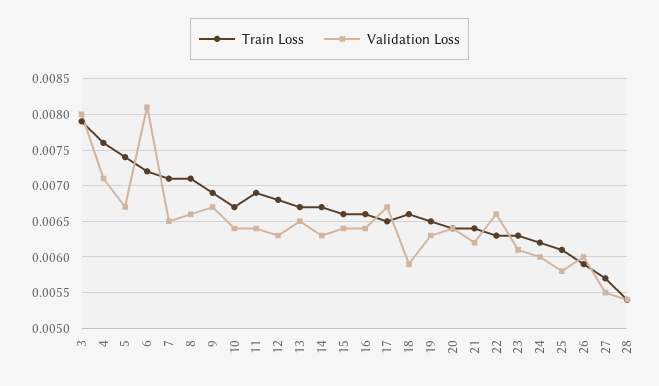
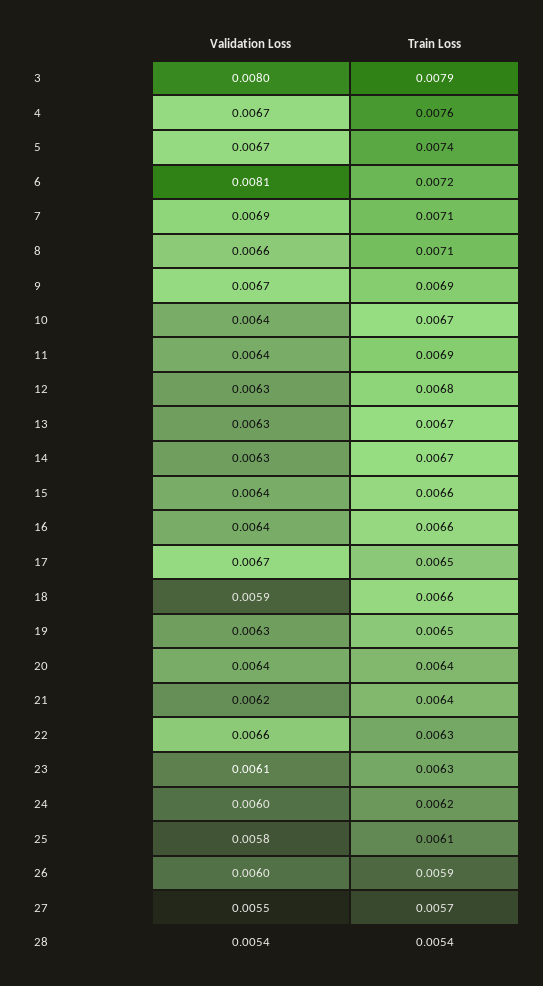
  {
    "Train Loss": {
      "3": 0.0079,
      "4": 0.0076,
      "5": 0.0074,
      "6": 0.0072,
      "7": 0.0071,
      "8": 0.0071,
      "9": 0.0069,
      "10": 0.0067,
      "11": 0.0069,
      "12": 0.0068,
      "13": 0.0067,
      "14": 0.0067,
      "15": 0.0066,
      "16": 0.0066,
      "17": 0.0065,
      "18": 0.0066,
      "19": 0.0065,
      "20": 0.0064,
      "21": 0.0064,
      "22": 0.0063,
      "23": 0.0063,
      "24": 0.0062,
      "25": 0.0061,
      "26": 0.0059,
      "27": 0.0057,
      "28": 0.0054
    },
    "Validation Loss": {
      "3": 0.008,
-     "4": 0.0071,
+     "4": 0.0067,
      "5": 0.0067,
      "6": 0.0081,
-     "7": 0.0065,
+     "7": 0.0069,
      "8": 0.0066,
      "9": 0.0067,
      "10": 0.0064,
      "11": 0.0064,
      "12": 0.0063,
-     "13": 0.0065,
+     "13": 0.0063,
      "14": 0.0063,
      "15": 0.0064,
      "16": 0.0064,
      "17": 0.0067,
      "18": 0.0059,
      "19": 0.0063,
      "20": 0.0064,
      "21": 0.0062,
      "22": 0.0066,
      "23": 0.0061,
      "24": 0.006,
      "25": 0.0058,
      "26": 0.006,
      "27": 0.0055,
      "28": 0.0054
    }
  }

